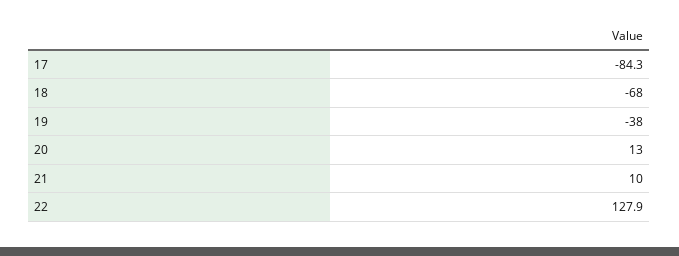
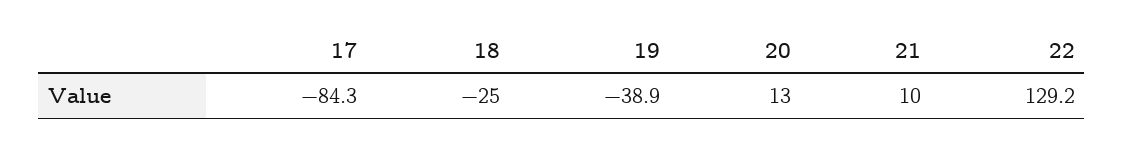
  {
    "17": -84.3,
-   "18": -68,
+   "18": -25,
-   "19": -38,
+   "19": -38.9,
    "20": 13,
    "21": 10,
-   "22": 127.9
+   "22": 129.2
  }

